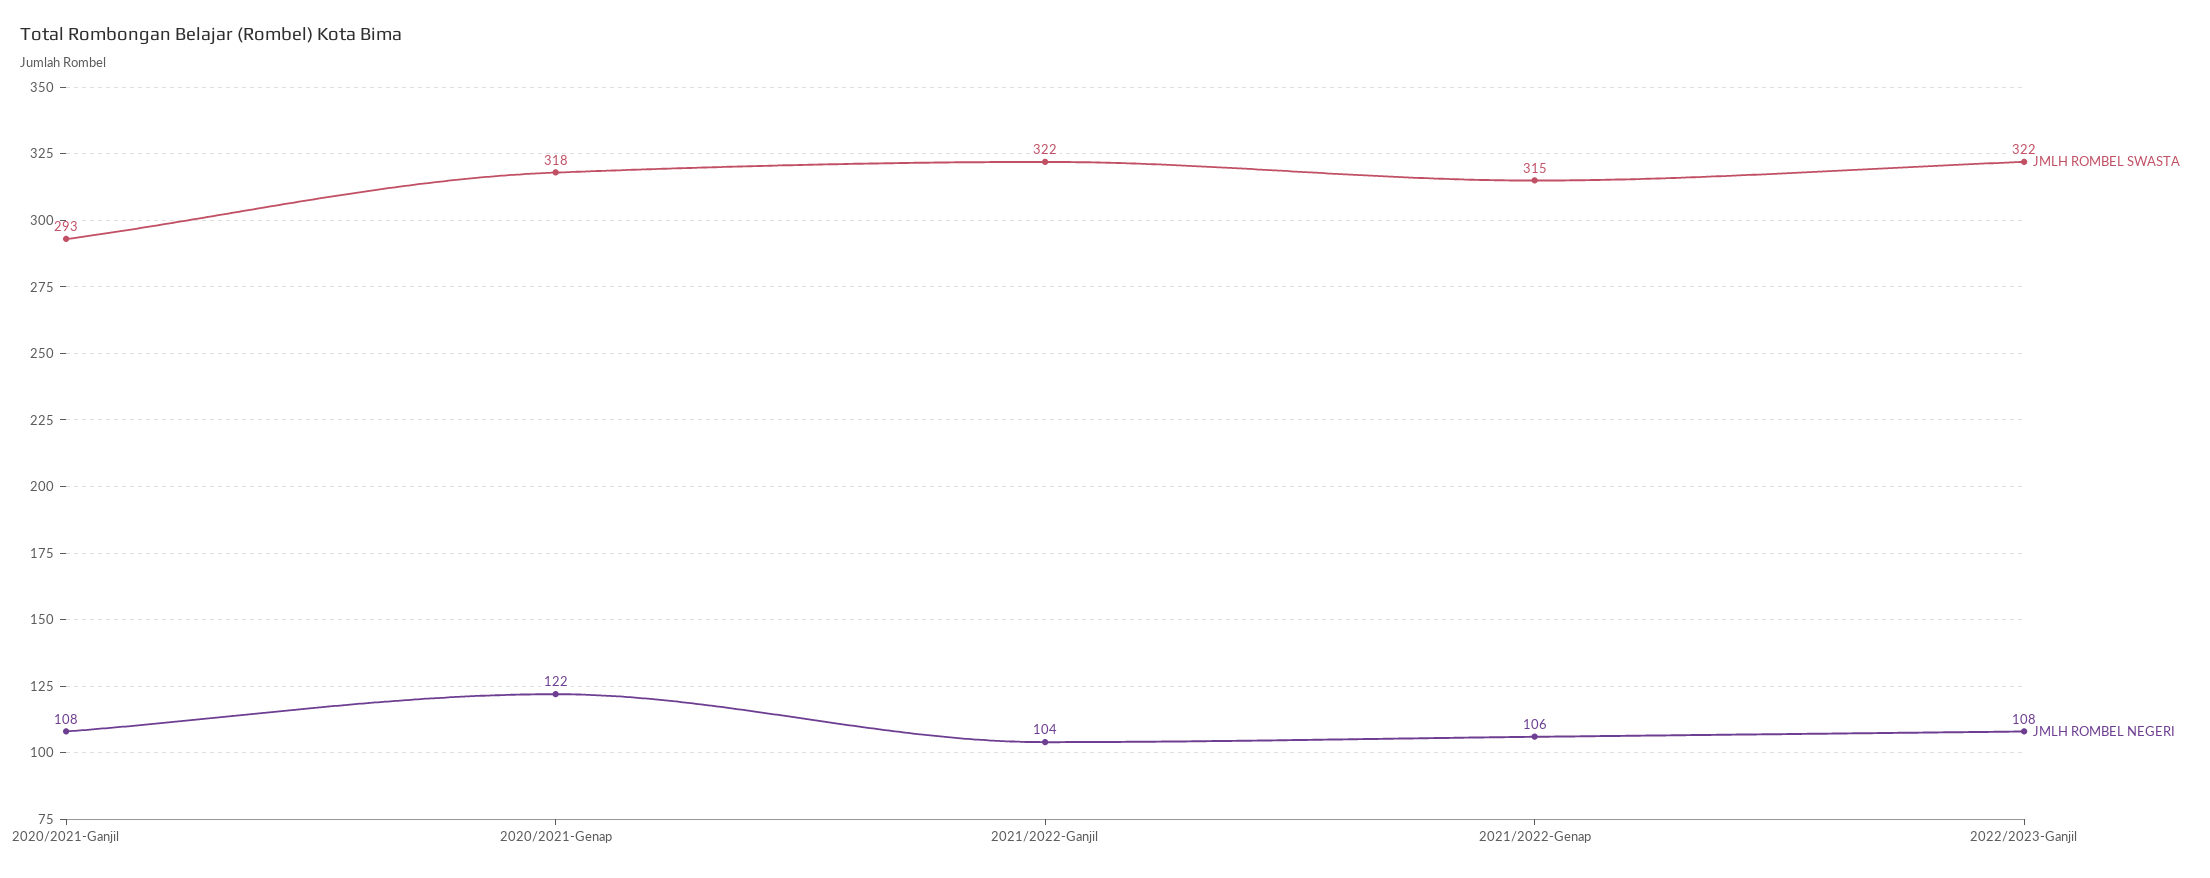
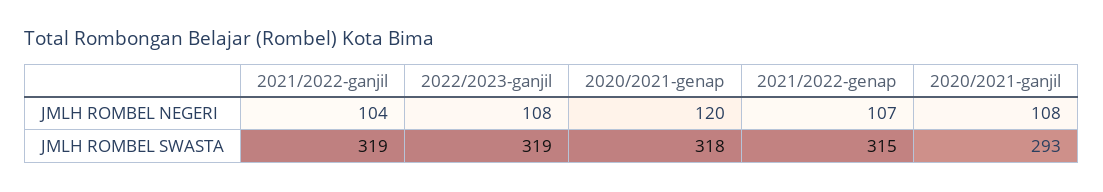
  {
    "JMLH ROMBEL SWASTA": {
      "2020/2021-Ganjil": 293,
      "2020/2021-Genap": 318,
-     "2021/2022-Ganjil": 322,
+     "2021/2022-Ganjil": 319,
      "2021/2022-Genap": 315,
-     "2022/2023-Ganjil": 322
+     "2022/2023-Ganjil": 319
    },
    "JMLH ROMBEL NEGERI": {
      "2020/2021-Ganjil": 108,
-     "2020/2021-Genap": 122,
+     "2020/2021-Genap": 120,
      "2021/2022-Ganjil": 104,
-     "2021/2022-Genap": 106,
+     "2021/2022-Genap": 107,
      "2022/2023-Ganjil": 108
    }
  }

